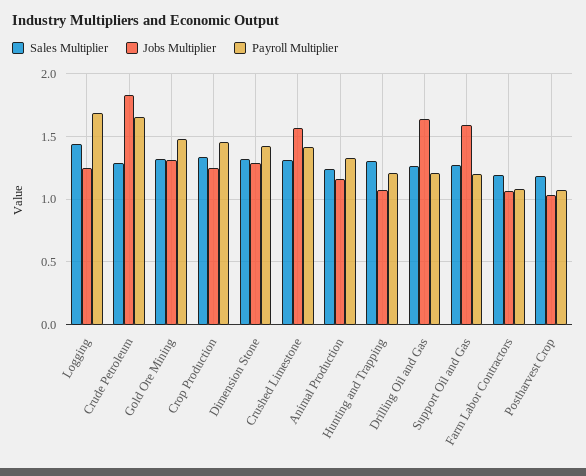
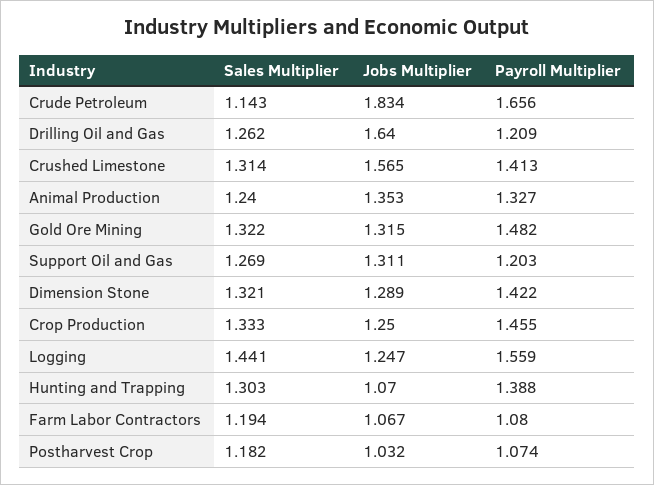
  {
    "Sales Multiplier": {
      "Logging": 1.441,
-     "Crude Petroleum": 1.3,
+     "Crude Petroleum": 1.143,
      "Gold Ore Mining": 1.322,
      "Crop Production": 1.333,
      "Dimension Stone": 1.321,
      "Crushed Limestone": 1.314,
      "Animal Production": 1.24,
      "Hunting and Trapping": 1.303,
      "Drilling Oil and Gas": 1.262,
      "Support Oil and Gas": 1.269,
      "Farm Labor Contractors": 1.194,
      "Postharvest Crop": 1.182
    },
    "Jobs Multiplier": {
      "Logging": 1.247,
      "Crude Petroleum": 1.834,
      "Gold Ore Mining": 1.315,
      "Crop Production": 1.25,
      "Dimension Stone": 1.289,
      "Crushed Limestone": 1.565,
-     "Animal Production": 1.15,
+     "Animal Production": 1.353,
      "Hunting and Trapping": 1.07,
      "Drilling Oil and Gas": 1.64,
-     "Support Oil and Gas": 1.6,
+     "Support Oil and Gas": 1.311,
      "Farm Labor Contractors": 1.067,
      "Postharvest Crop": 1.032
    },
    "Payroll Multiplier": {
-     "Logging": 1.7,
+     "Logging": 1.559,
      "Crude Petroleum": 1.656,
      "Gold Ore Mining": 1.482,
      "Crop Production": 1.455,
      "Dimension Stone": 1.422,
      "Crushed Limestone": 1.413,
      "Animal Production": 1.327,
-     "Hunting and Trapping": 1.2,
+     "Hunting and Trapping": 1.388,
      "Drilling Oil and Gas": 1.209,
      "Support Oil and Gas": 1.203,
      "Farm Labor Contractors": 1.08,
      "Postharvest Crop": 1.074
    }
  }

